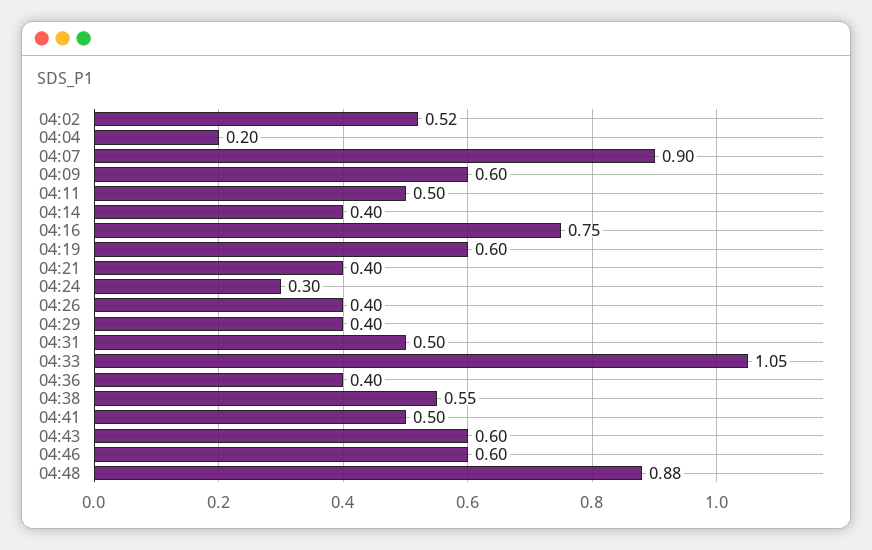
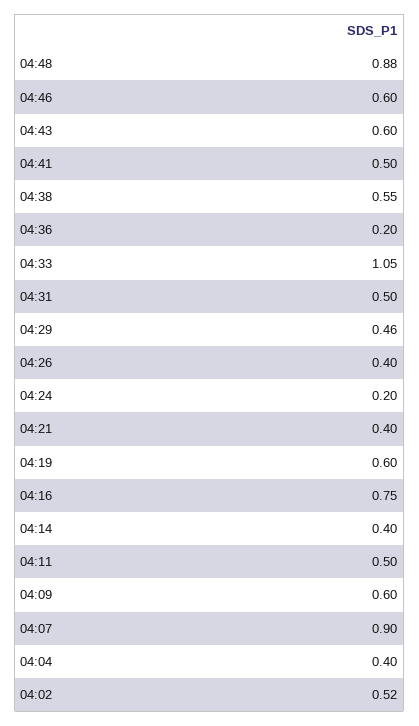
  {
    "04:02": 0.52,
-   "04:04": 0.2,
+   "04:04": 0.4,
    "04:07": 0.9,
    "04:09": 0.6,
    "04:11": 0.5,
    "04:14": 0.4,
    "04:16": 0.75,
    "04:19": 0.6,
    "04:21": 0.4,
-   "04:24": 0.3,
+   "04:24": 0.2,
    "04:26": 0.4,
-   "04:29": 0.4,
+   "04:29": 0.46,
    "04:31": 0.5,
    "04:33": 1.05,
-   "04:36": 0.4,
+   "04:36": 0.2,
    "04:38": 0.55,
    "04:41": 0.5,
    "04:43": 0.6,
    "04:46": 0.6,
    "04:48": 0.88
  }

